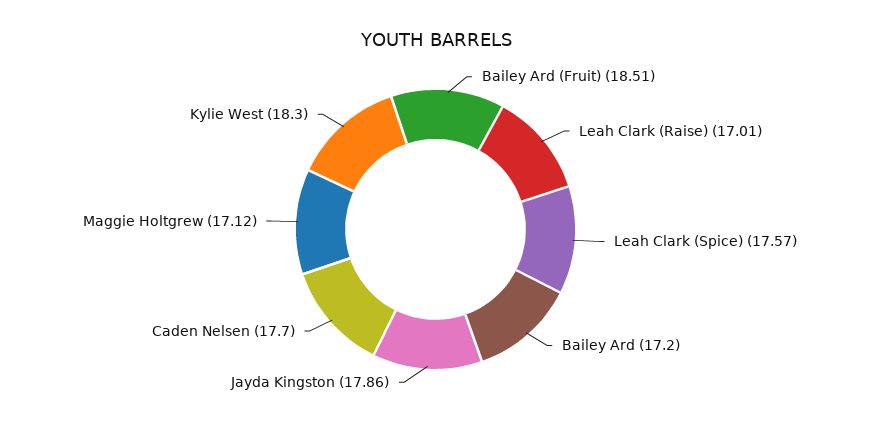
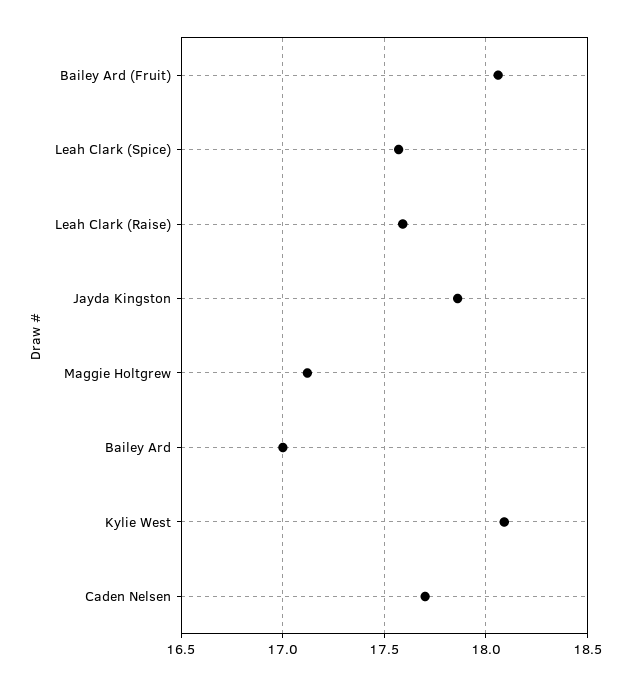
  {
-   "Bailey Ard (Fruit)": 18.51,
+   "Bailey Ard (Fruit)": 18.05,
-   "Leah Clark (Raise)": 17.01,
+   "Leah Clark (Raise)": 17.6,
    "Leah Clark (Spice)": 17.57,
-   "Bailey Ard": 17.2,
+   "Bailey Ard": 17,
    "Jayda Kingston": 17.86,
    "Caden Nelsen": 17.7,
    "Maggie Holtgrew": 17.12,
-   "Kylie West": 18.3
+   "Kylie West": 18.1
  }

